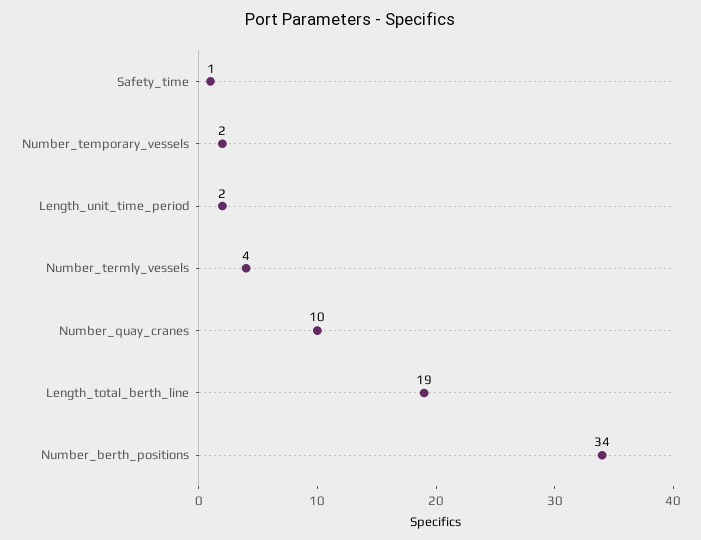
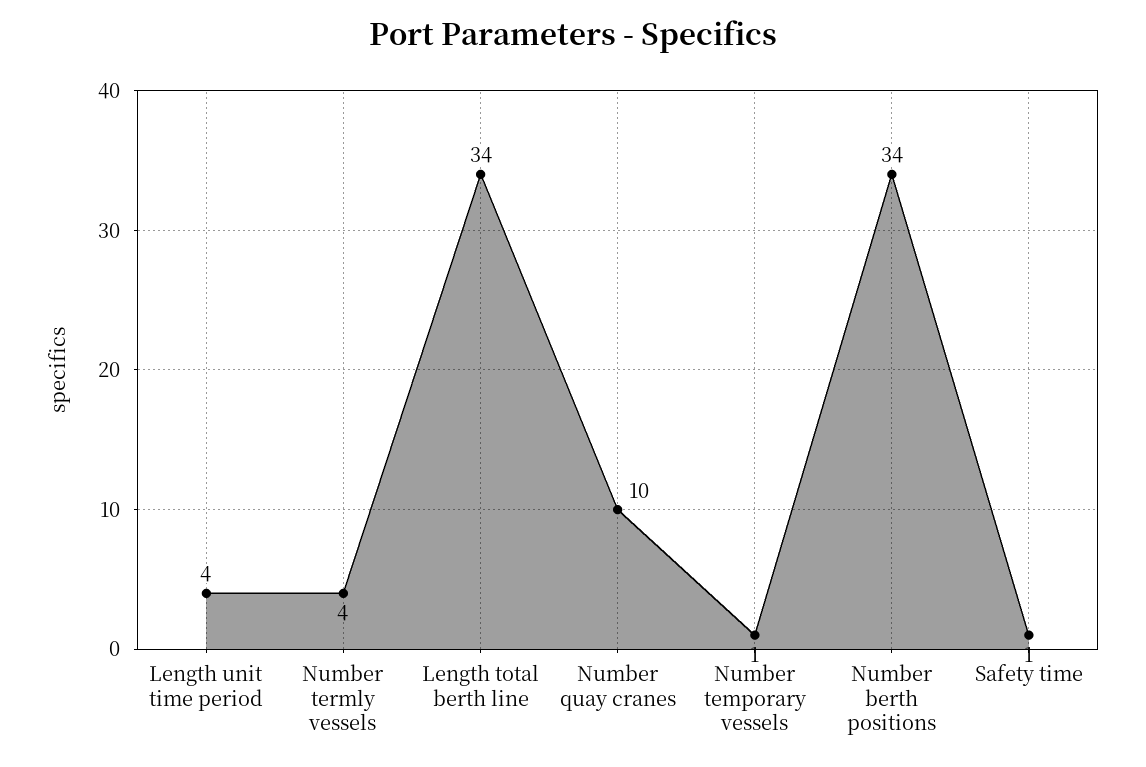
  {
    "Safety_time": 1,
-   "Number_temporary_vessels": 2,
+   "Number_temporary_vessels": 1,
-   "Length_unit_time_period": 2,
+   "Length_unit_time_period": 4,
    "Number_termly_vessels": 4,
    "Number_quay_cranes": 10,
-   "Length_total_berth_line": 19,
+   "Length_total_berth_line": 34,
    "Number_berth_positions": 34
  }

